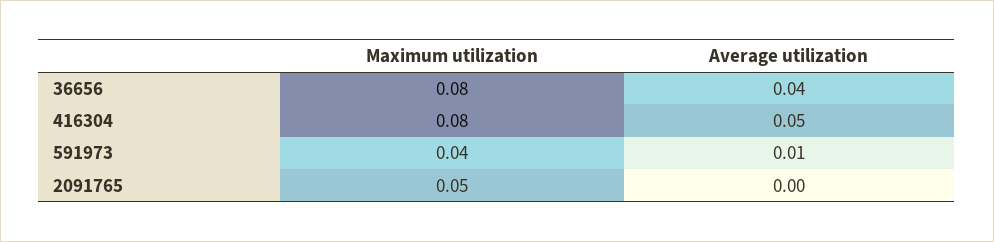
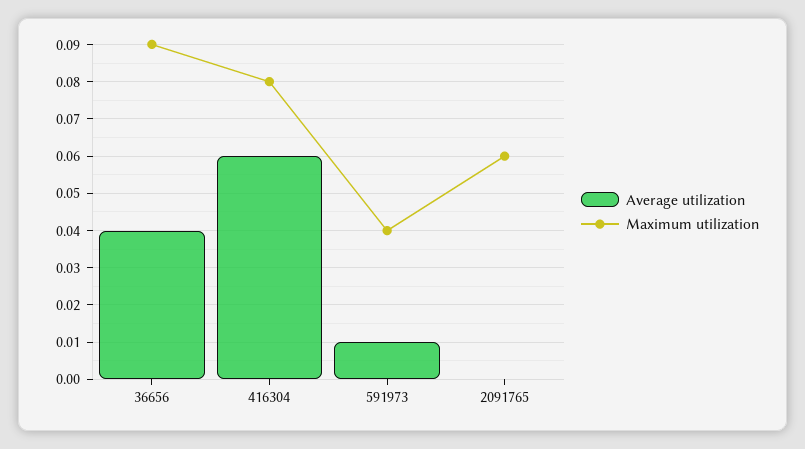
  {
    "Maximum utilization": {
-     "36656": 0.08,
+     "36656": 0.09,
      "416304": 0.08,
      "591973": 0.04,
-     "2091765": 0.05
+     "2091765": 0.06
    },
    "Average utilization": {
      "36656": 0.04,
-     "416304": 0.05,
+     "416304": 0.06,
      "591973": 0.01,
      "2091765": 0
    }
  }

